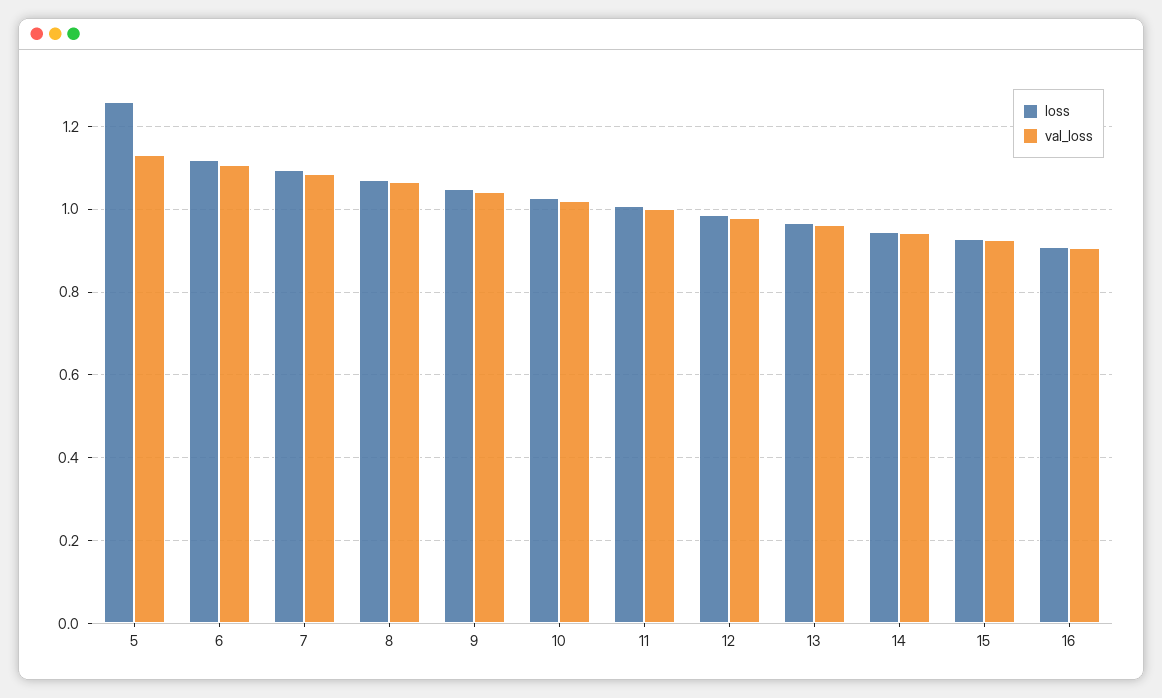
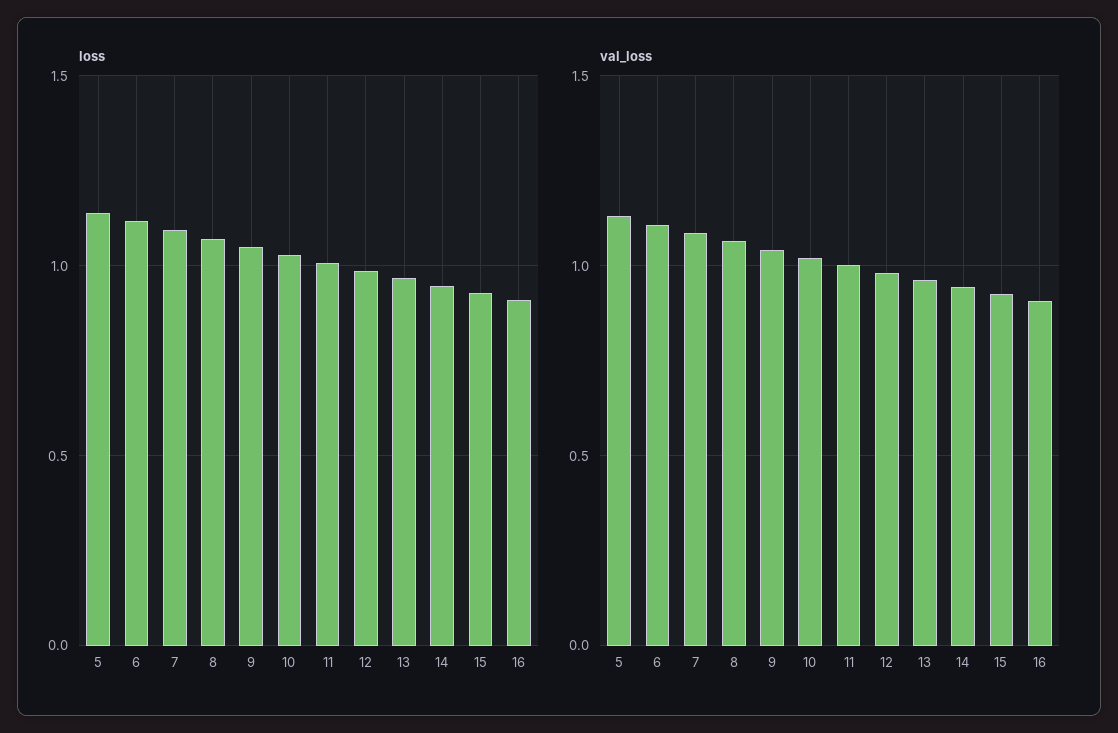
  {
    "loss": {
-     "5": 1.26,
+     "5": 1.15,
      "6": 1.12,
      "7": 1.1,
      "8": 1.08,
      "9": 1.04,
      "10": 1.02,
      "11": 1,
      "12": 0.98,
      "13": 0.96,
      "14": 0.94,
      "15": 0.92,
      "16": 0.9
    },
    "val_loss": {
      "5": 1.14,
      "6": 1.1,
      "7": 1.08,
      "8": 1.06,
      "9": 1.04,
      "10": 1.02,
      "11": 1,
      "12": 0.98,
      "13": 0.96,
      "14": 0.94,
      "15": 0.92,
      "16": 0.9
    }
  }

